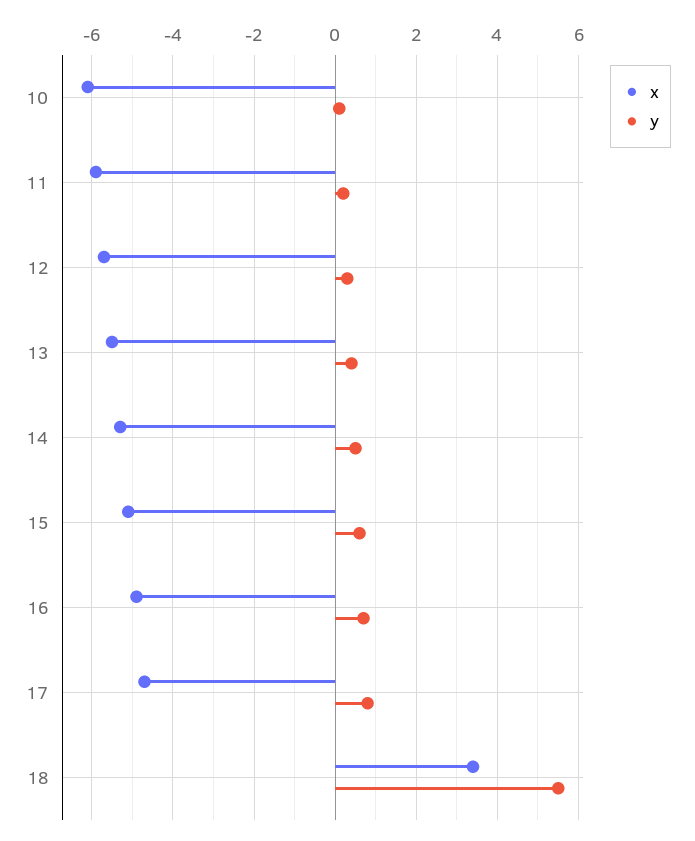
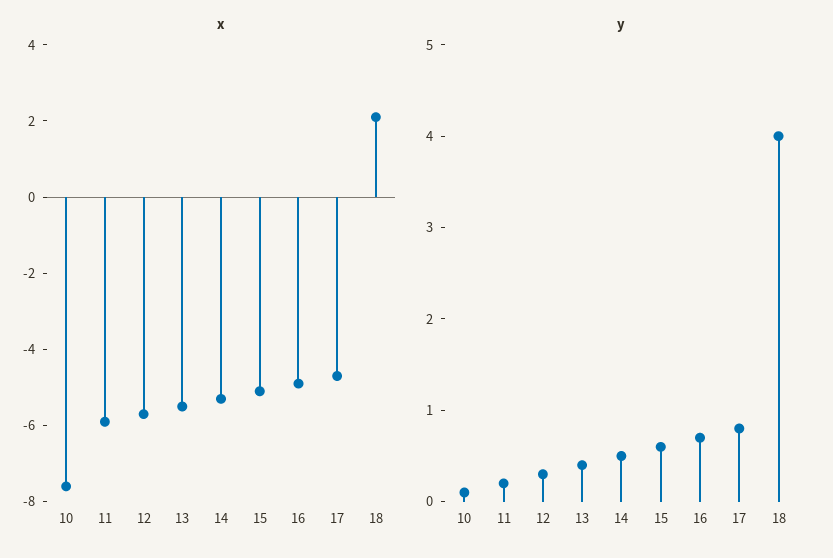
  {
    "x": {
-     "10": -6,
+     "10": -7.5,
      "11": -6,
      "12": -5.5,
      "13": -5.5,
      "14": -5.5,
      "15": -5,
      "16": -5,
      "17": -4.5,
-     "18": 3.5
+     "18": 2
    },
    "y": {
      "10": 0.1,
      "11": 0.2,
      "12": 0.3,
      "13": 0.4,
      "14": 0.5,
      "15": 0.6,
      "16": 0.7,
      "17": 0.8,
-     "18": 5.5
+     "18": 4
    }
  }

